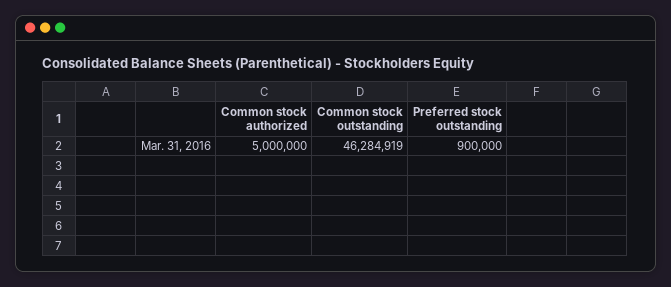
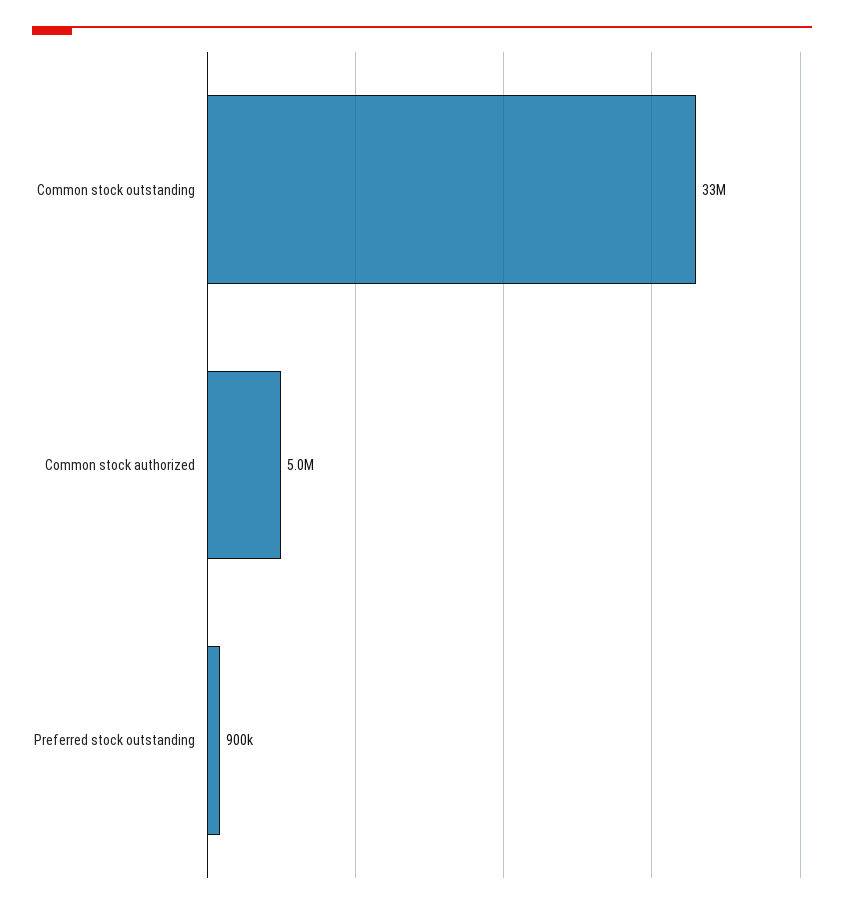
  {
    "Common stock authorized": 5000000,
-   "Common stock outstanding": 46284919,
+   "Common stock outstanding": 33000000,
    "Preferred stock outstanding": 900000
  }

